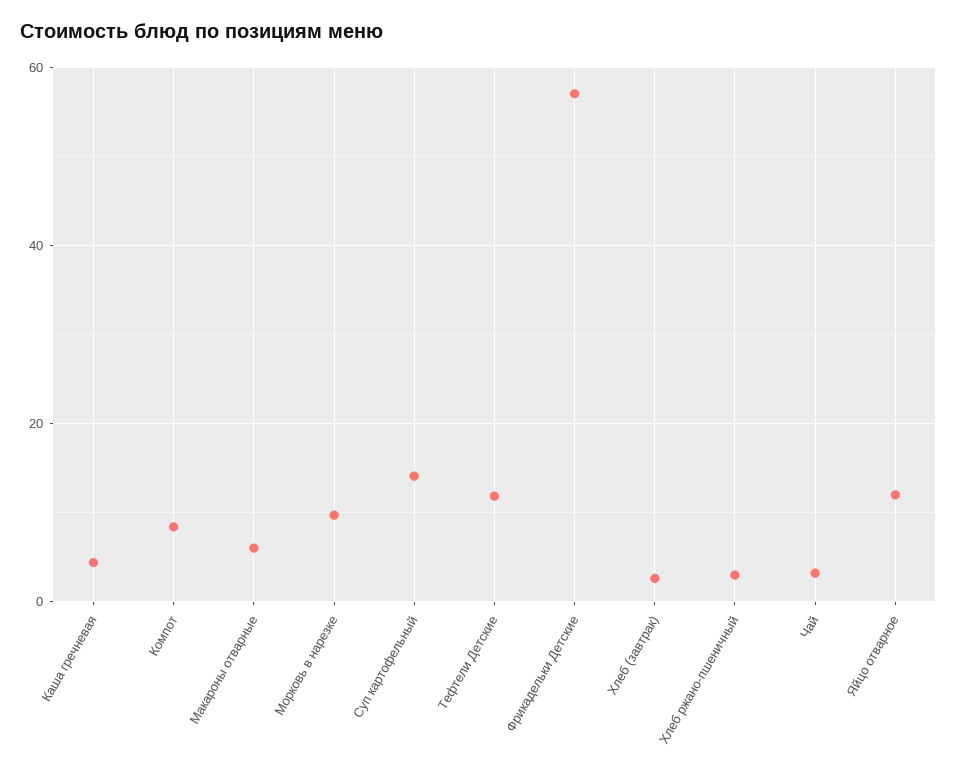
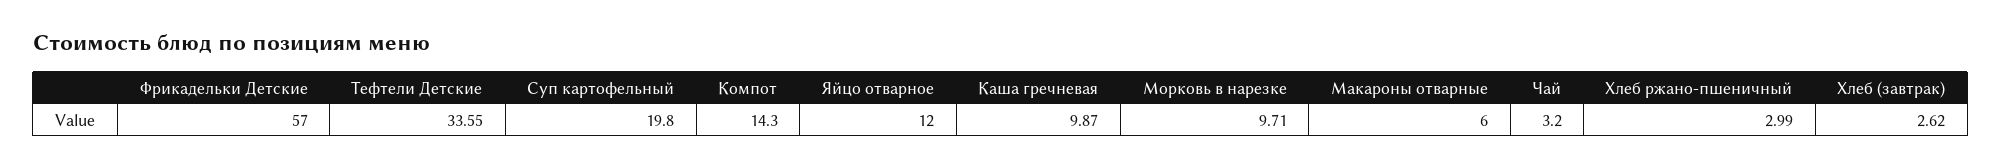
  {
-   "Каша гречневая": 4,
+   "Каша гречневая": 9.87,
-   "Компот": 8,
+   "Компот": 14.3,
    "Макароны отварные": 6,
    "Морковь в нарезке": 9.71,
-   "Суп картофельный": 14,
+   "Суп картофельный": 19.8,
-   "Тефтели Детские": 12,
+   "Тефтели Детские": 33.55,
    "Фрикадельки Детские": 57,
    "Хлеб (завтрак)": 2.62,
    "Хлеб ржано-пшеничный": 2.99,
    "Чай": 3.2,
    "Яйцо отварное": 12
  }

